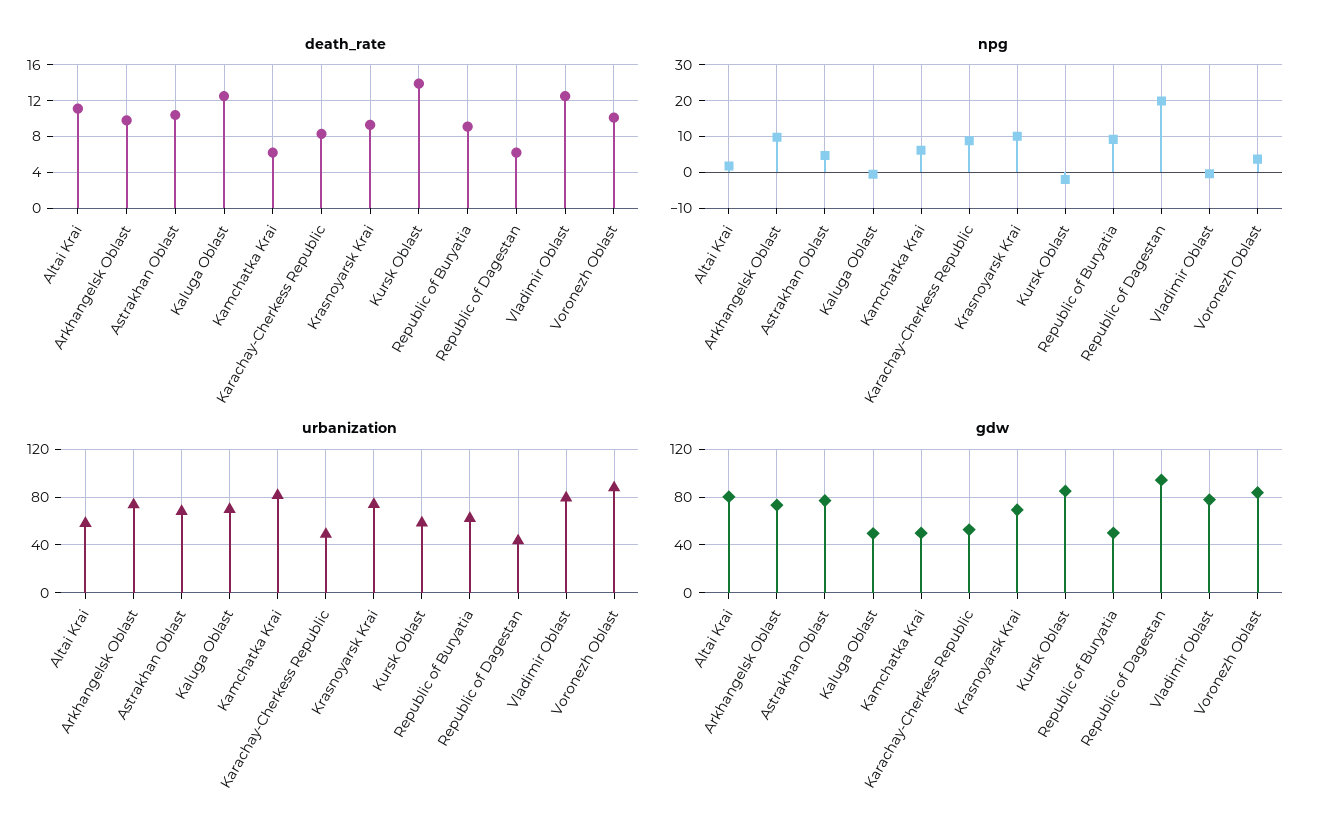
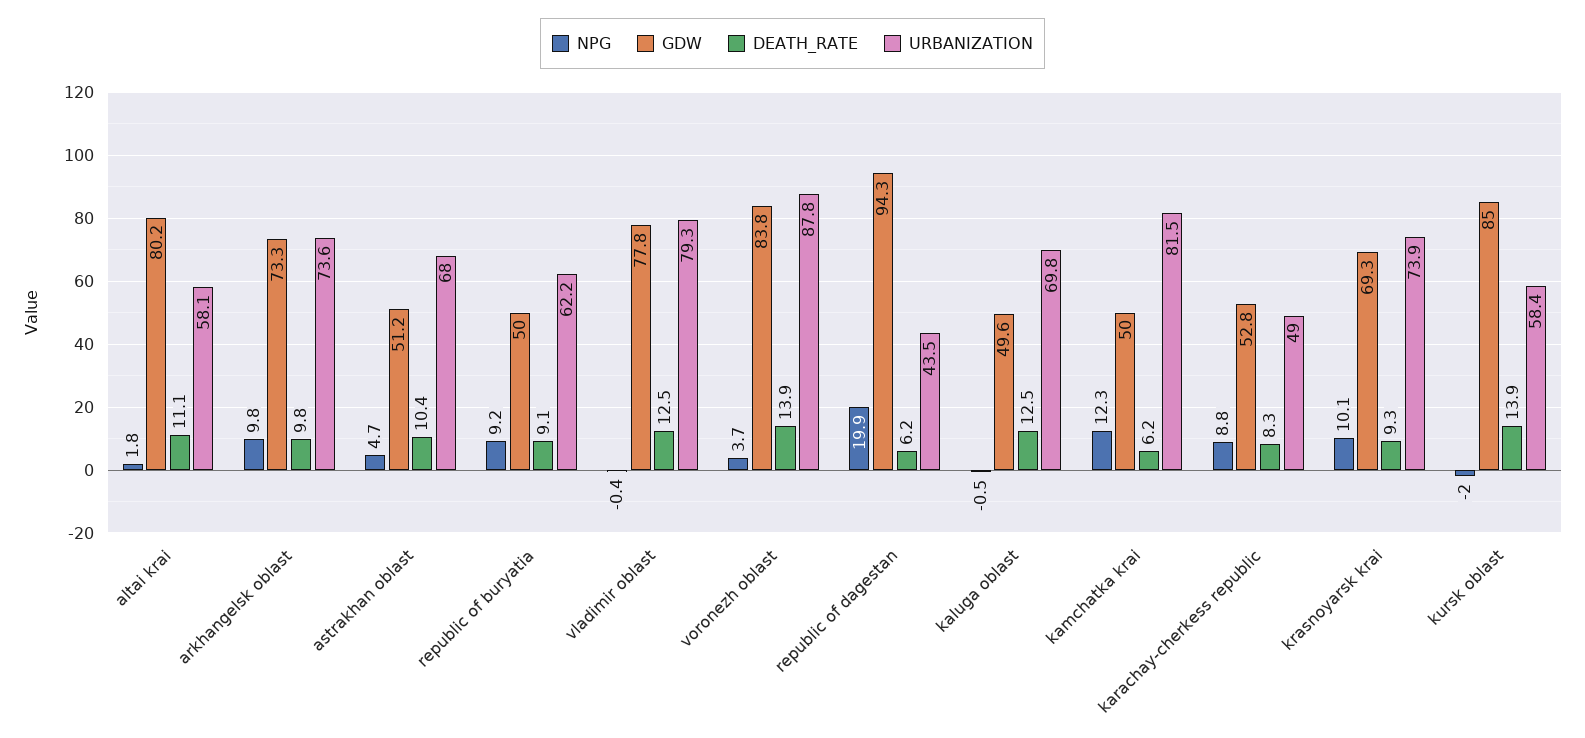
  {
    "death_rate": {
      "Altai Krai": 11.1,
      "Arkhangelsk Oblast": 9.8,
      "Astrakhan Oblast": 10.4,
      "Kaluga Oblast": 12.5,
      "Kamchatka Krai": 6.2,
      "Karachay-Cherkess Republic": 8.3,
      "Krasnoyarsk Krai": 9.3,
      "Kursk Oblast": 13.9,
      "Republic of Buryatia": 9.1,
      "Republic of Dagestan": 6.2,
      "Vladimir Oblast": 12.5,
-     "Voronezh Oblast": 10
+     "Voronezh Oblast": 13.9
    },
    "npg": {
      "Altai Krai": 1.8,
      "Arkhangelsk Oblast": 9.8,
      "Astrakhan Oblast": 4.7,
      "Kaluga Oblast": -0.5,
-     "Kamchatka Krai": 6,
+     "Kamchatka Krai": 12.3,
      "Karachay-Cherkess Republic": 8.8,
      "Krasnoyarsk Krai": 10.1,
      "Kursk Oblast": -2,
      "Republic of Buryatia": 9.2,
      "Republic of Dagestan": 19.9,
      "Vladimir Oblast": -0.4,
      "Voronezh Oblast": 3.7
    },
    "urbanization": {
      "Altai Krai": 58.1,
      "Arkhangelsk Oblast": 73.6,
      "Astrakhan Oblast": 68,
      "Kaluga Oblast": 69.8,
      "Kamchatka Krai": 81.5,
      "Karachay-Cherkess Republic": 49,
      "Krasnoyarsk Krai": 73.9,
      "Kursk Oblast": 58.4,
      "Republic of Buryatia": 62.2,
      "Republic of Dagestan": 43.5,
      "Vladimir Oblast": 79.3,
      "Voronezh Oblast": 87.8
    },
    "gdw": {
      "Altai Krai": 80.2,
      "Arkhangelsk Oblast": 73.3,
-     "Astrakhan Oblast": 80,
+     "Astrakhan Oblast": 51.2,
      "Kaluga Oblast": 49.6,
      "Kamchatka Krai": 50,
      "Karachay-Cherkess Republic": 52.8,
      "Krasnoyarsk Krai": 69.3,
      "Kursk Oblast": 85,
      "Republic of Buryatia": 50,
      "Republic of Dagestan": 94.3,
      "Vladimir Oblast": 77.8,
      "Voronezh Oblast": 83.8
    }
  }

